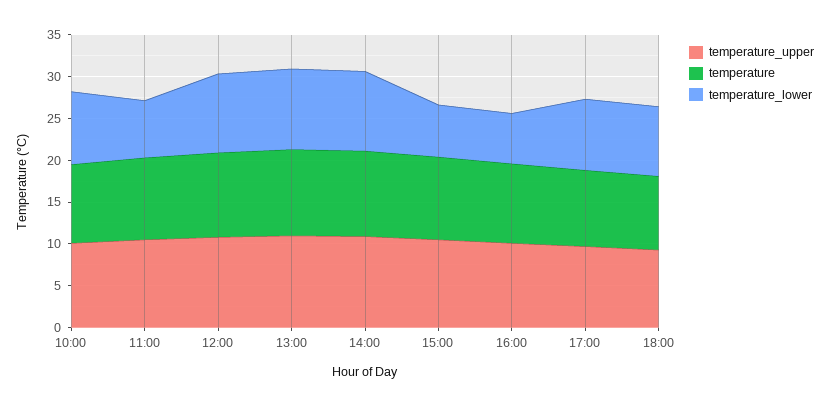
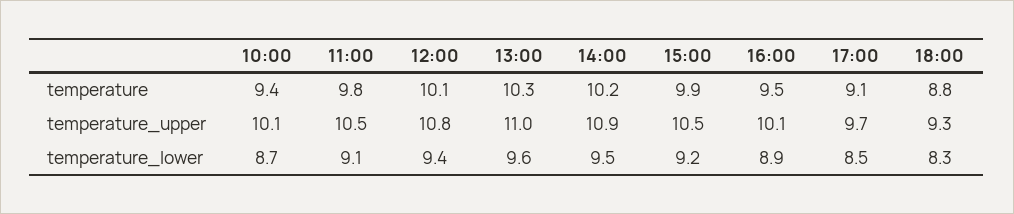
  {
    "temperature_upper": {
      "10:00": 10.1,
      "11:00": 10.5,
      "12:00": 10.8,
      "13:00": 11,
      "14:00": 10.9,
      "15:00": 10.5,
      "16:00": 10.1,
      "17:00": 9.7,
      "18:00": 9.3
    },
    "temperature": {
      "10:00": 9.4,
      "11:00": 9.8,
      "12:00": 10.1,
      "13:00": 10.3,
      "14:00": 10.2,
      "15:00": 9.9,
      "16:00": 9.5,
      "17:00": 9.1,
      "18:00": 8.8
    },
    "temperature_lower": {
      "10:00": 8.7,
-     "11:00": 7,
+     "11:00": 9.1,
      "12:00": 9.4,
      "13:00": 9.6,
      "14:00": 9.5,
-     "15:00": 6,
+     "15:00": 9.2,
-     "16:00": 6,
+     "16:00": 8.9,
      "17:00": 8.5,
      "18:00": 8.3
    }
  }

